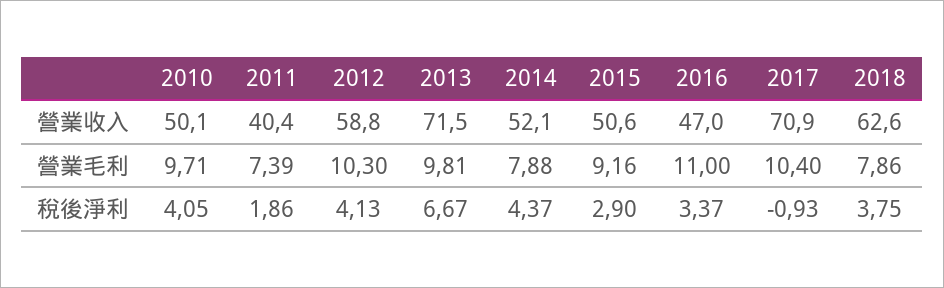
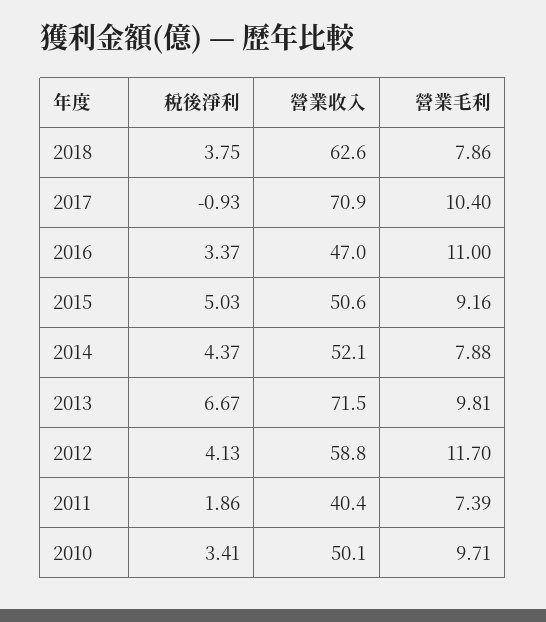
  {
    "2010": {
      "營業收入": 50.1,
      "營業毛利": 9.71,
-     "稅後淨利": 4.05
+     "稅後淨利": 3.41
    },
    "2011": {
      "營業收入": 40.4,
      "營業毛利": 7.39,
      "稅後淨利": 1.86
    },
    "2012": {
      "營業收入": 58.8,
-     "營業毛利": 10.3,
+     "營業毛利": 11.7,
      "稅後淨利": 4.13
    },
    "2013": {
      "營業收入": 71.5,
      "營業毛利": 9.81,
      "稅後淨利": 6.67
    },
    "2014": {
      "營業收入": 52.1,
      "營業毛利": 7.88,
      "稅後淨利": 4.37
    },
    "2015": {
      "營業收入": 50.6,
      "營業毛利": 9.16,
-     "稅後淨利": 2.9
+     "稅後淨利": 5.03
    },
    "2016": {
      "營業收入": 47,
      "營業毛利": 11,
      "稅後淨利": 3.37
    },
    "2017": {
      "營業收入": 70.9,
      "營業毛利": 10.4,
      "稅後淨利": -0.93
    },
    "2018": {
      "營業收入": 62.6,
      "營業毛利": 7.86,
      "稅後淨利": 3.75
    }
  }

